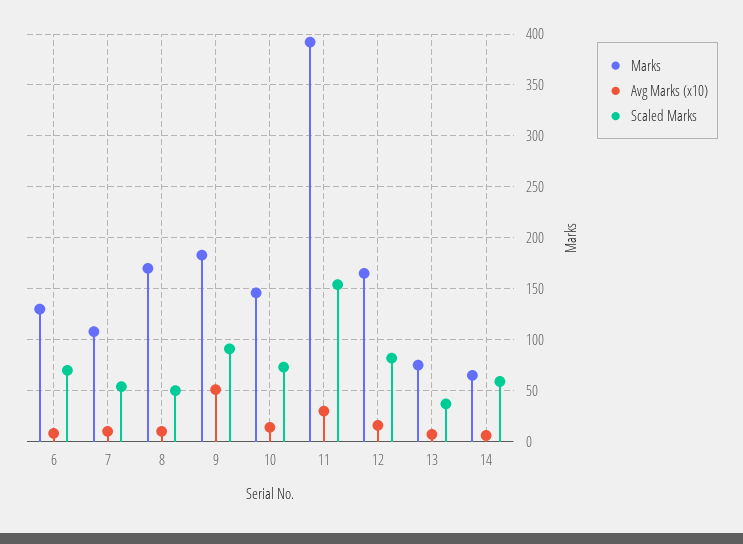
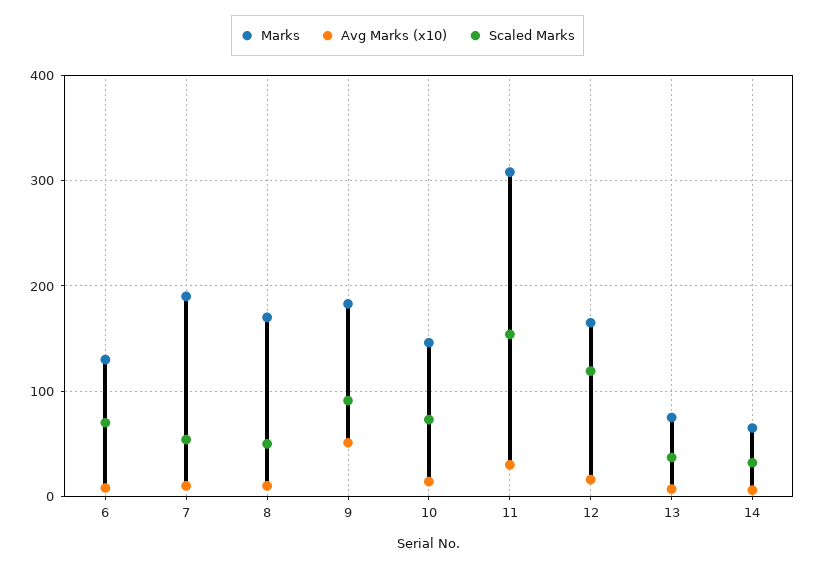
  {
    "Marks": {
      "6": 130,
-     "7": 110,
+     "7": 190,
      "8": 170,
      "9": 180,
      "10": 150,
-     "11": 390,
+     "11": 310,
      "12": 170,
      "13": 80,
      "14": 70
    },
    "Avg Marks (x10)": {
      "6": 10,
      "7": 10,
      "8": 10,
      "9": 50,
      "10": 10,
      "11": 30,
      "12": 20,
      "13": 10,
      "14": 10
    },
    "Scaled Marks": {
      "6": 70,
      "7": 50,
      "8": 50,
      "9": 90,
      "10": 70,
      "11": 150,
-     "12": 80,
+     "12": 120,
      "13": 40,
-     "14": 60
+     "14": 30
    }
  }

